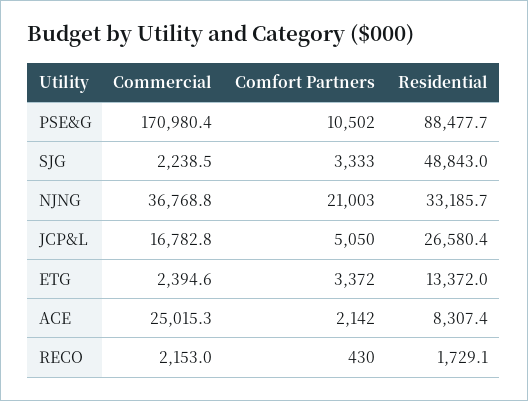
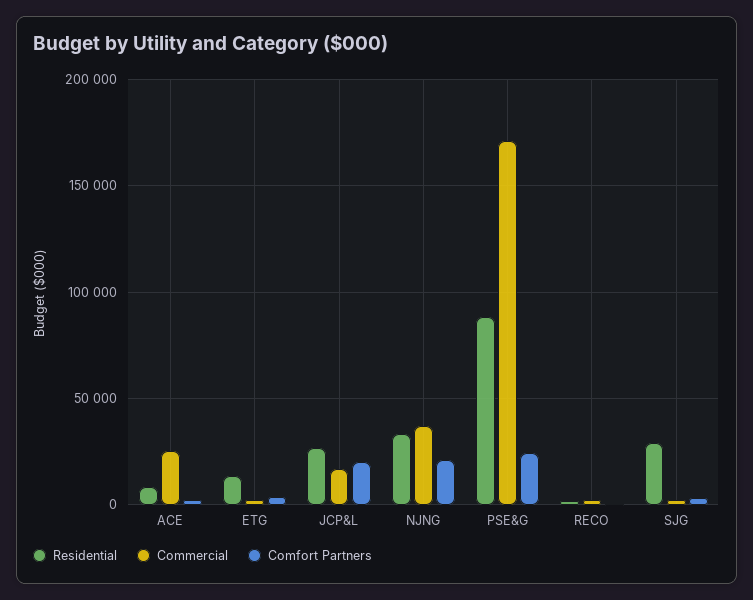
  {
    "Commercial": {
      "PSE&G": 170980.4,
      "SJG": 2238.5,
      "NJNG": 36768.8,
      "JCP&L": 16782.8,
      "ETG": 2394.6,
      "ACE": 25015.3,
      "RECO": 2153
    },
    "Comfort Partners": {
-     "PSE&G": 10502,
+     "PSE&G": 25000,
      "SJG": 3333,
      "NJNG": 21003,
-     "JCP&L": 5050,
+     "JCP&L": 20000,
      "ETG": 3372,
      "ACE": 2142,
      "RECO": 430
    },
    "Residential": {
      "PSE&G": 88477.7,
-     "SJG": 48843,
+     "SJG": 30000,
      "NJNG": 33185.7,
      "JCP&L": 26580.4,
      "ETG": 13372,
      "ACE": 8307.4,
      "RECO": 1729.1
    }
  }

